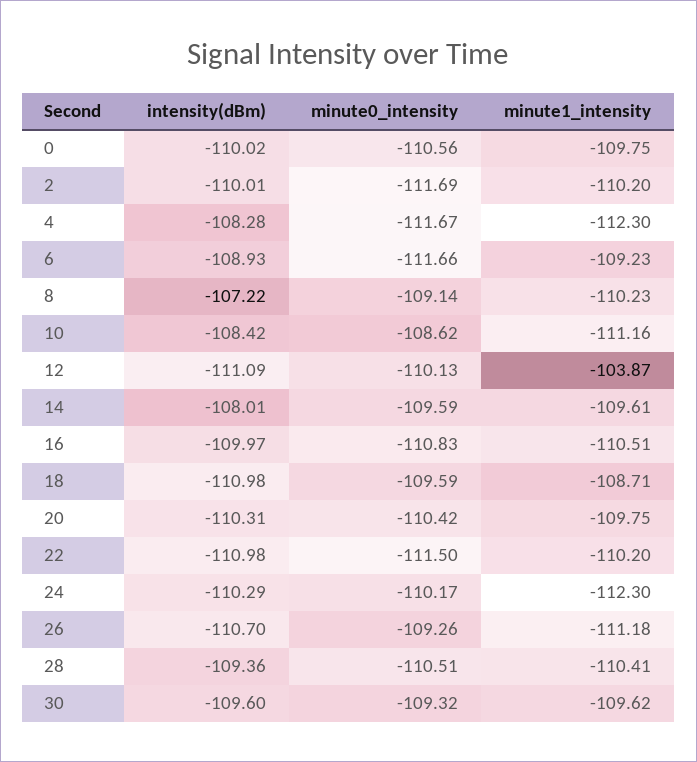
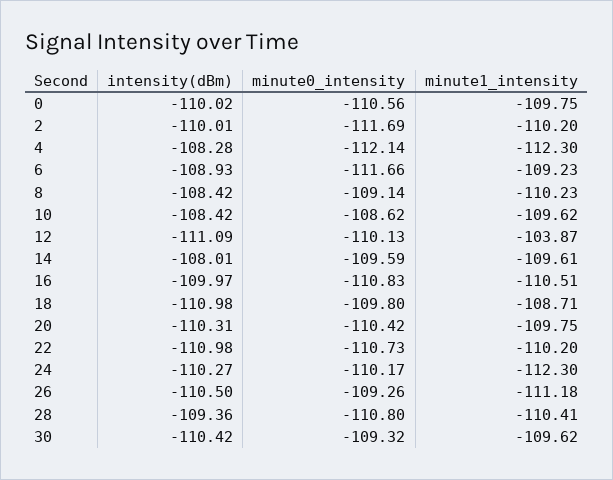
  {
    "intensity(dBm)": {
      "0": -110.02,
      "2": -110.01,
      "4": -108.28,
      "6": -108.93,
-     "8": -107.22,
+     "8": -108.42,
      "10": -108.42,
      "12": -111.09,
      "14": -108.01,
      "16": -109.97,
      "18": -110.98,
      "20": -110.31,
      "22": -110.98,
-     "24": -110.29,
+     "24": -110.27,
-     "26": -110.7,
+     "26": -110.5,
      "28": -109.36,
-     "30": -109.6
+     "30": -110.42
    },
    "minute0_intensity": {
      "0": -110.56,
      "2": -111.69,
-     "4": -111.67,
+     "4": -112.14,
      "6": -111.66,
      "8": -109.14,
      "10": -108.62,
      "12": -110.13,
      "14": -109.59,
      "16": -110.83,
-     "18": -109.59,
+     "18": -109.8,
      "20": -110.42,
-     "22": -111.5,
+     "22": -110.73,
      "24": -110.17,
      "26": -109.26,
-     "28": -110.51,
+     "28": -110.8,
      "30": -109.32
    },
    "minute1_intensity": {
      "0": -109.75,
      "2": -110.2,
      "4": -112.3,
      "6": -109.23,
      "8": -110.23,
-     "10": -111.16,
+     "10": -109.62,
      "12": -103.87,
      "14": -109.61,
      "16": -110.51,
      "18": -108.71,
      "20": -109.75,
      "22": -110.2,
      "24": -112.3,
      "26": -111.18,
      "28": -110.41,
      "30": -109.62
    }
  }

